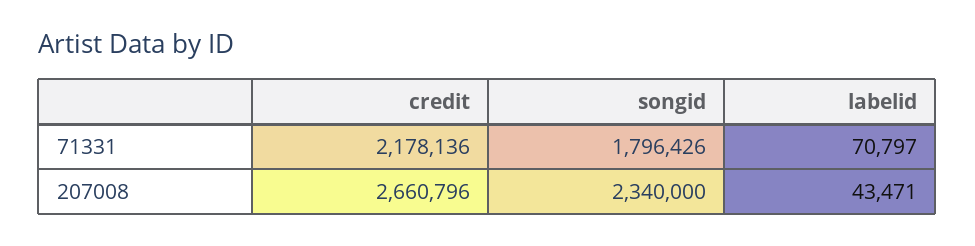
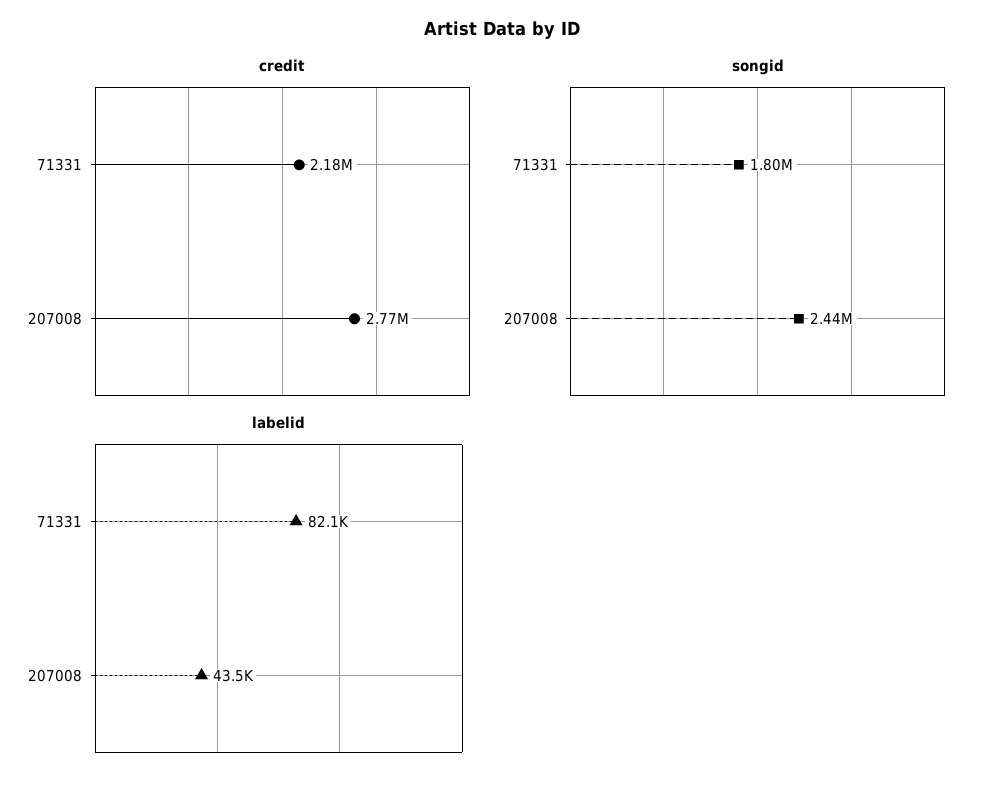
  {
    "credit": {
      "71331": 2178136,
-     "207008": 2660796
+     "207008": 2770000
    },
    "songid": {
      "71331": 1796426,
-     "207008": 2340000
+     "207008": 2440000
    },
    "labelid": {
-     "71331": 70797,
+     "71331": 82100,
      "207008": 43471
    }
  }

